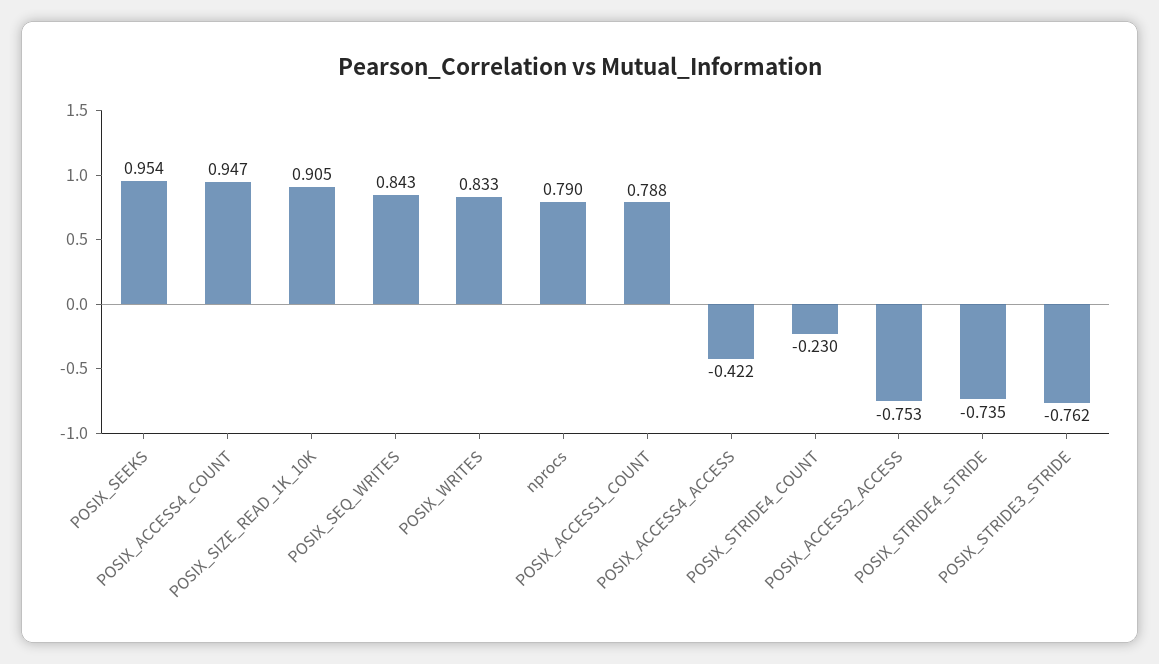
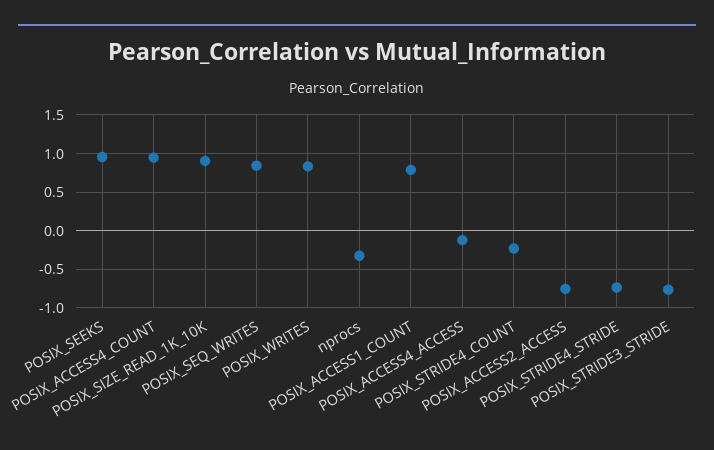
  {
    "POSIX_SEEKS": 0.954,
    "POSIX_ACCESS4_COUNT": 0.947,
    "POSIX_SIZE_READ_1K_10K": 0.905,
    "POSIX_SEQ_WRITES": 0.843,
    "POSIX_WRITES": 0.833,
-   "nprocs": 0.79,
+   "nprocs": -0.3,
    "POSIX_ACCESS1_COUNT": 0.788,
-   "POSIX_ACCESS4_ACCESS": -0.422,
+   "POSIX_ACCESS4_ACCESS": -0.1,
    "POSIX_STRIDE4_COUNT": -0.23,
    "POSIX_ACCESS2_ACCESS": -0.753,
    "POSIX_STRIDE4_STRIDE": -0.735,
    "POSIX_STRIDE3_STRIDE": -0.762
  }

